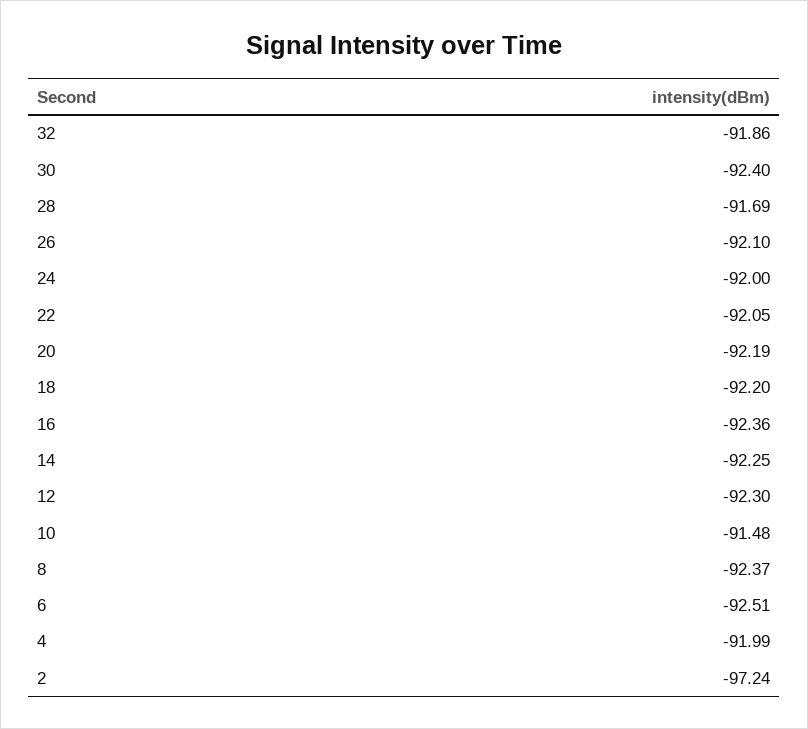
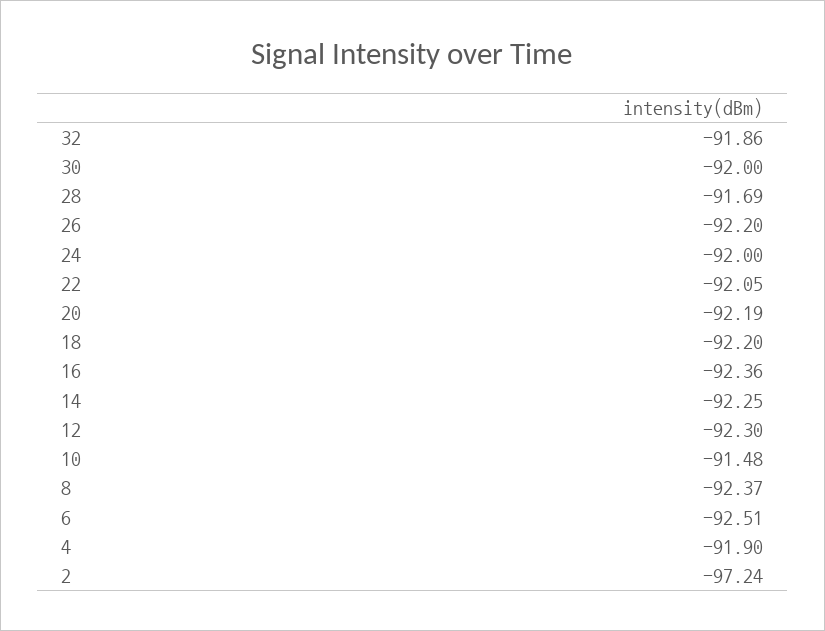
  {
    "32": -91.86,
-   "30": -92.4,
+   "30": -92,
    "28": -91.69,
-   "26": -92.1,
+   "26": -92.2,
    "24": -92,
    "22": -92.05,
    "20": -92.19,
    "18": -92.2,
    "16": -92.36,
    "14": -92.25,
    "12": -92.3,
    "10": -91.48,
    "8": -92.37,
    "6": -92.51,
-   "4": -91.99,
+   "4": -91.9,
    "2": -97.24
  }

